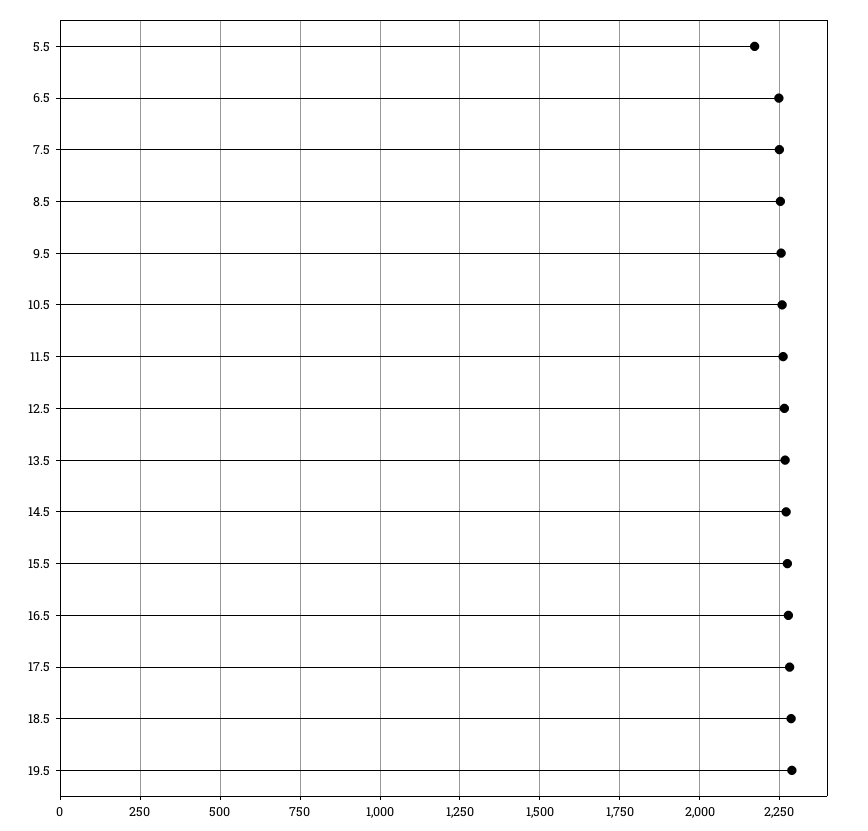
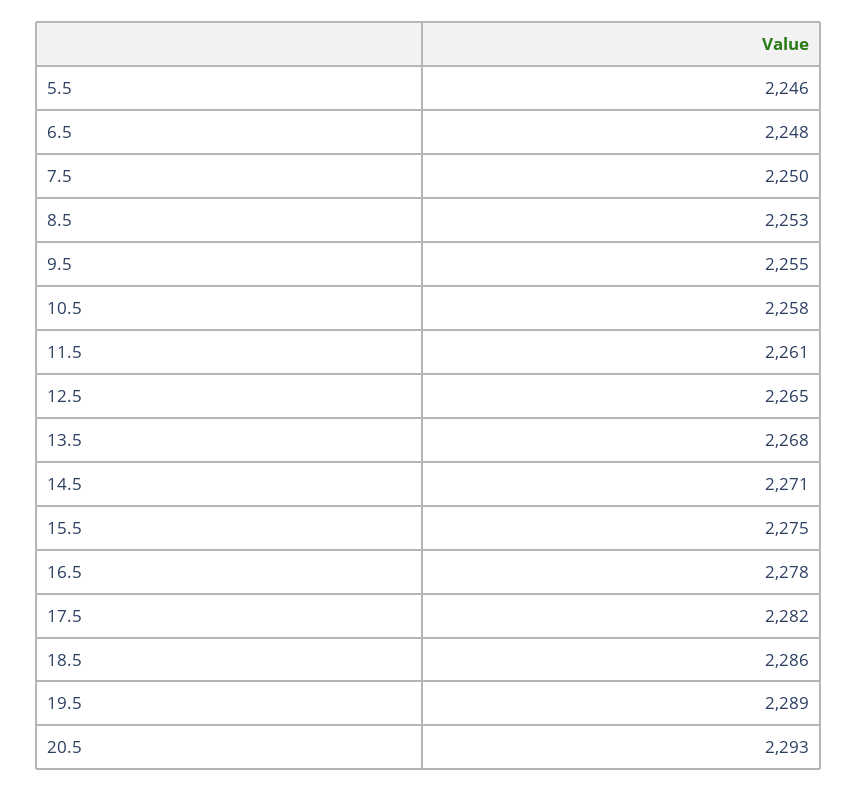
  {
-   "5.5": 2175,
+   "5.5": 2246,
    "6.5": 2248,
    "7.5": 2250,
    "8.5": 2253,
    "9.5": 2255,
    "10.5": 2258,
    "11.5": 2261,
    "12.5": 2265,
    "13.5": 2268,
    "14.5": 2271,
    "15.5": 2275,
    "16.5": 2278,
    "17.5": 2282,
    "18.5": 2286,
-   "19.5": 2289
+   "19.5": 2289,
+   "20.5": 2293
  }

